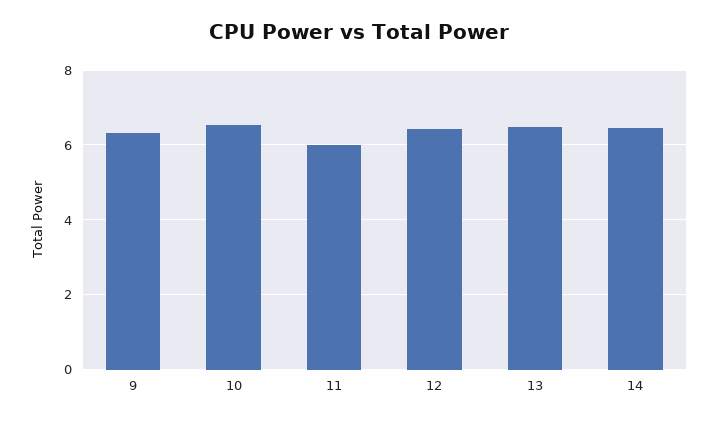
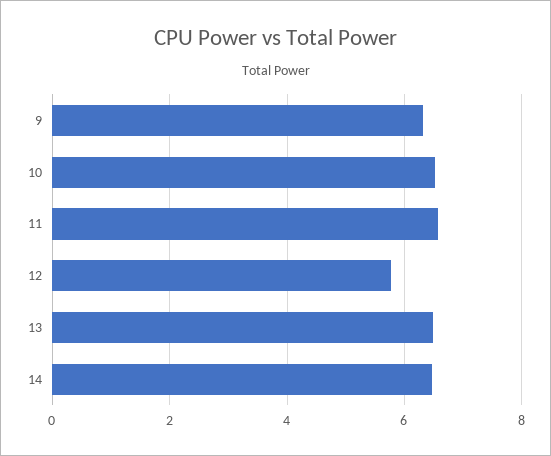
  {
    "9": 6.4,
    "10": 6.6,
-   "11": 6,
+   "11": 6.6,
-   "12": 6.4,
+   "12": 5.8,
    "13": 6.4,
    "14": 6.4
  }

